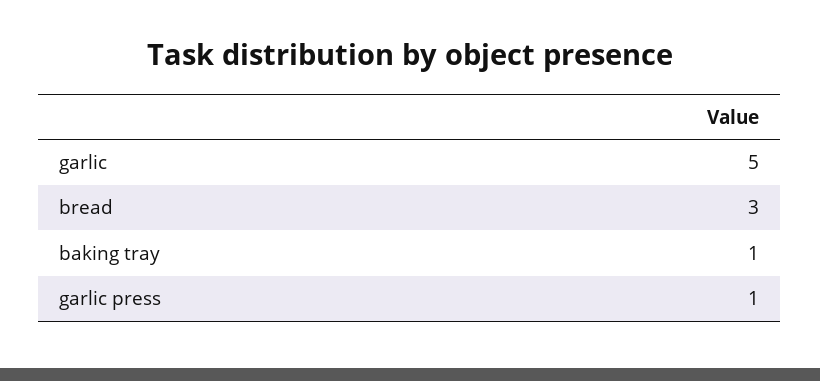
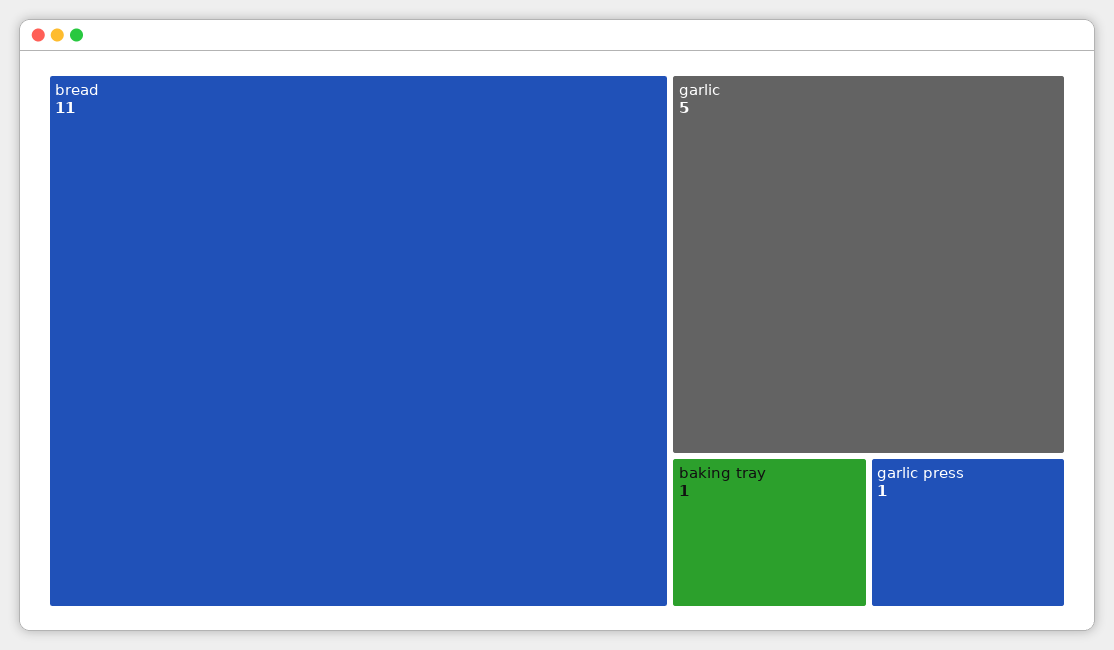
  {
    "garlic": 5,
-   "bread": 3,
+   "bread": 11,
    "baking tray": 1,
    "garlic press": 1
  }

